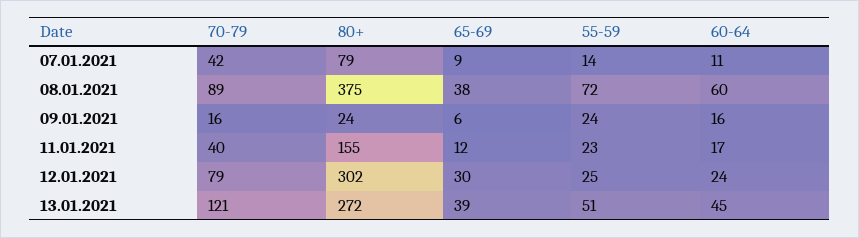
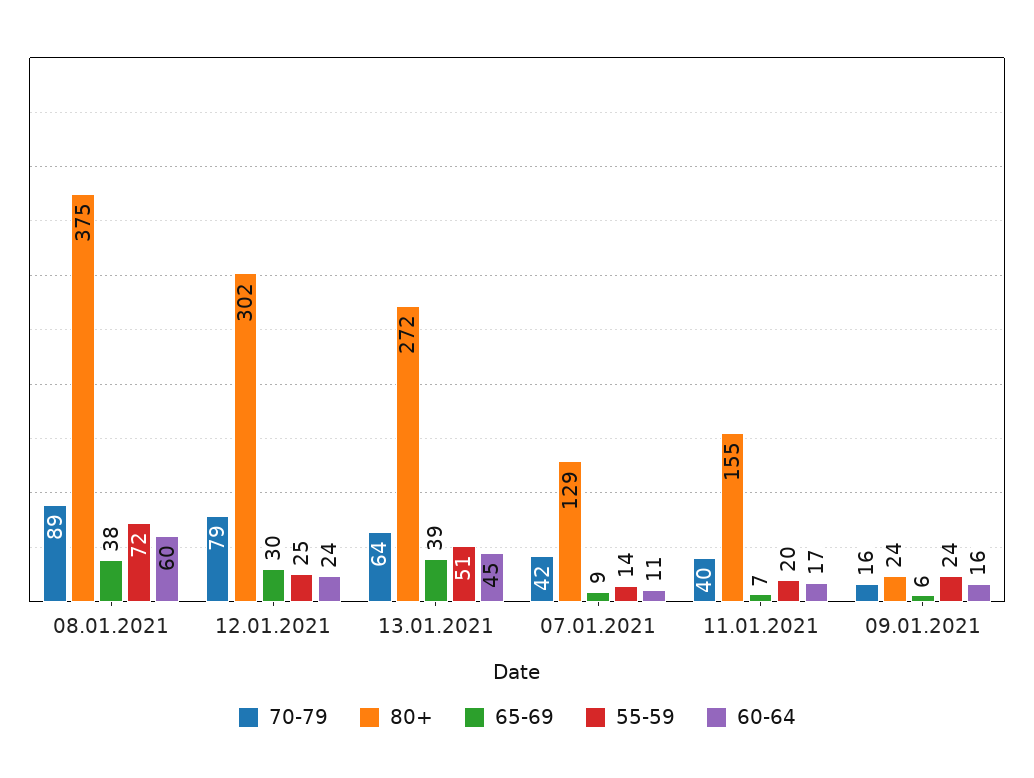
  {
    "70-79": {
      "07.01.2021": 42,
      "08.01.2021": 89,
      "09.01.2021": 16,
      "11.01.2021": 40,
      "12.01.2021": 79,
-     "13.01.2021": 121
+     "13.01.2021": 64
    },
    "80+": {
-     "07.01.2021": 79,
+     "07.01.2021": 129,
      "08.01.2021": 375,
      "09.01.2021": 24,
      "11.01.2021": 155,
      "12.01.2021": 302,
      "13.01.2021": 272
    },
    "65-69": {
      "07.01.2021": 9,
      "08.01.2021": 38,
      "09.01.2021": 6,
-     "11.01.2021": 12,
+     "11.01.2021": 7,
      "12.01.2021": 30,
      "13.01.2021": 39
    },
    "55-59": {
      "07.01.2021": 14,
      "08.01.2021": 72,
      "09.01.2021": 24,
-     "11.01.2021": 23,
+     "11.01.2021": 20,
      "12.01.2021": 25,
      "13.01.2021": 51
    },
    "60-64": {
      "07.01.2021": 11,
      "08.01.2021": 60,
      "09.01.2021": 16,
      "11.01.2021": 17,
      "12.01.2021": 24,
      "13.01.2021": 45
    }
  }

